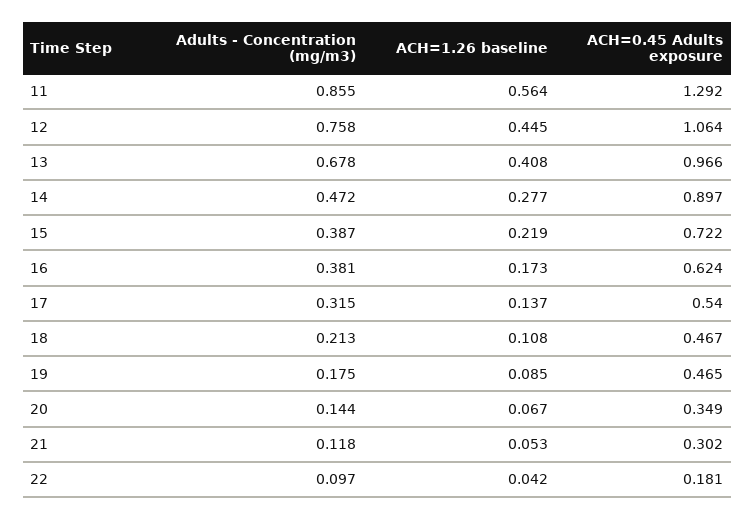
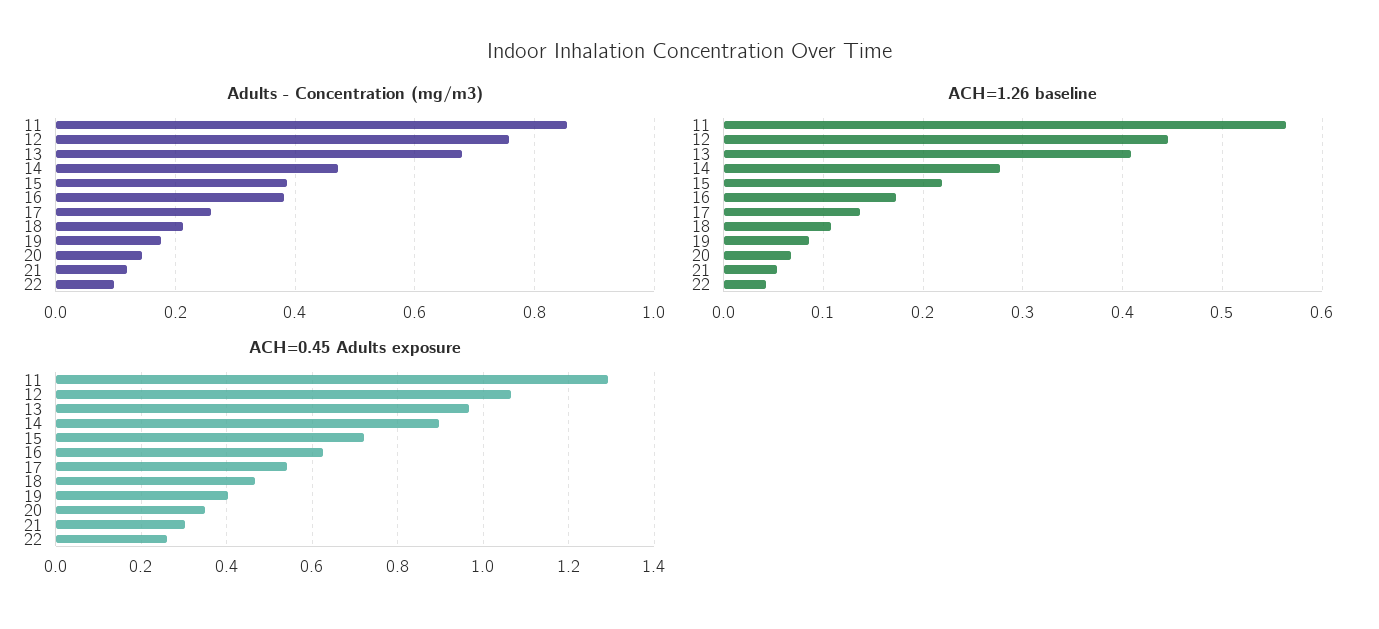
  {
    "Adults - Concentration (mg/m3)": {
      "11": 0.855,
      "12": 0.758,
      "13": 0.678,
      "14": 0.472,
      "15": 0.387,
      "16": 0.381,
-     "17": 0.315,
+     "17": 0.26,
      "18": 0.213,
      "19": 0.175,
      "20": 0.144,
      "21": 0.118,
      "22": 0.097
    },
    "ACH=1.26 baseline": {
      "11": 0.564,
      "12": 0.445,
      "13": 0.408,
      "14": 0.277,
      "15": 0.219,
      "16": 0.173,
      "17": 0.137,
      "18": 0.108,
      "19": 0.085,
      "20": 0.067,
      "21": 0.053,
      "22": 0.042
    },
    "ACH=0.45 Adults exposure": {
      "11": 1.292,
      "12": 1.064,
      "13": 0.966,
      "14": 0.897,
      "15": 0.722,
      "16": 0.624,
      "17": 0.54,
      "18": 0.467,
-     "19": 0.465,
+     "19": 0.4,
      "20": 0.349,
      "21": 0.302,
-     "22": 0.181
+     "22": 0.26
    }
  }

